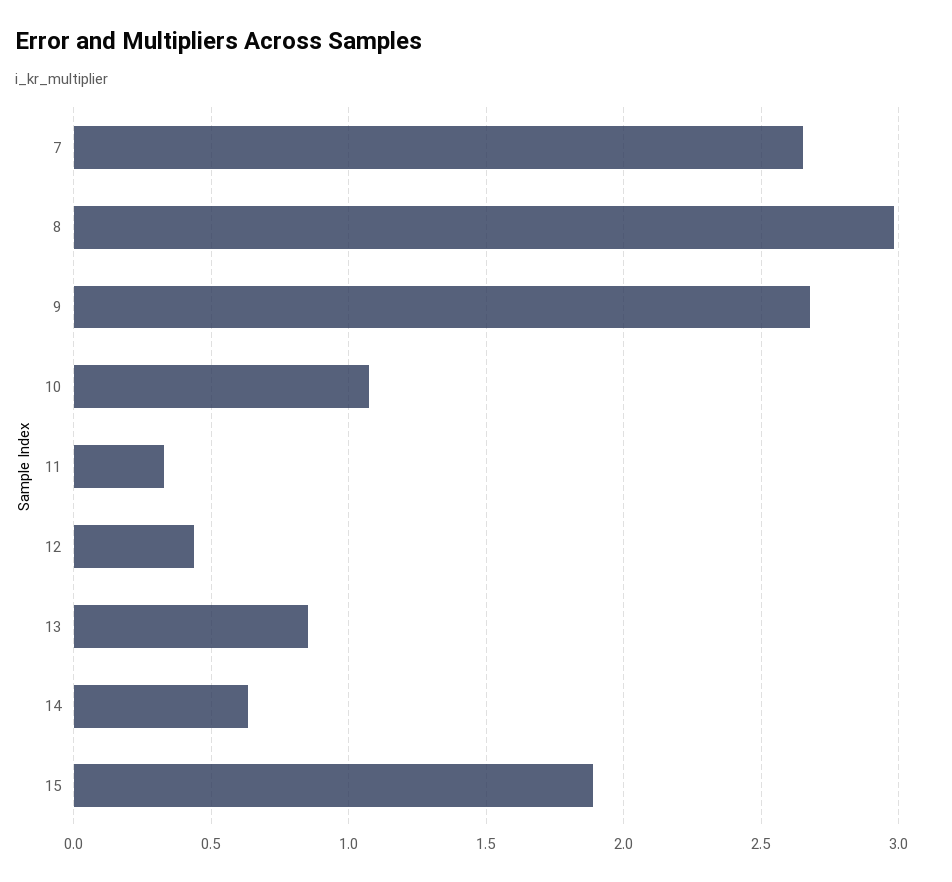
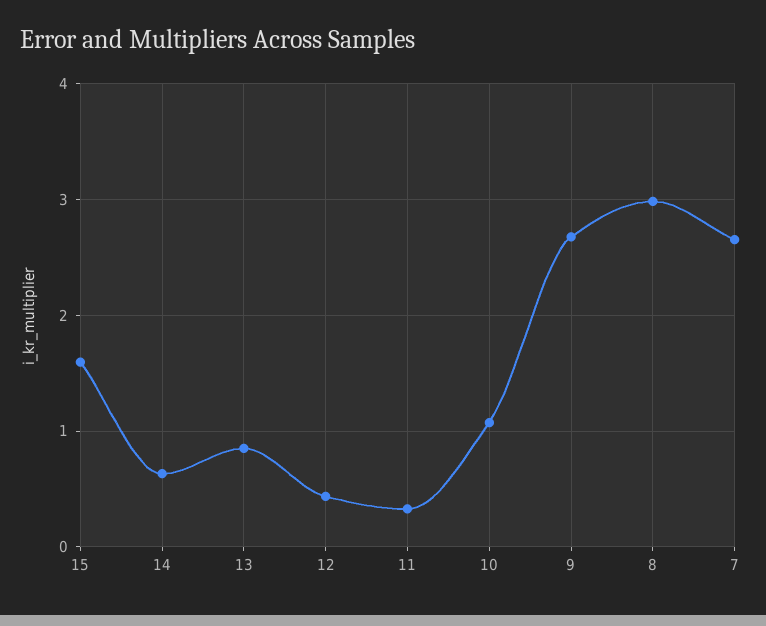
  {
    "7": 2.65,
    "8": 3,
    "9": 2.7,
    "10": 1.05,
    "11": 0.35,
    "12": 0.45,
    "13": 0.85,
    "14": 0.65,
-   "15": 1.9
+   "15": 1.6
  }

